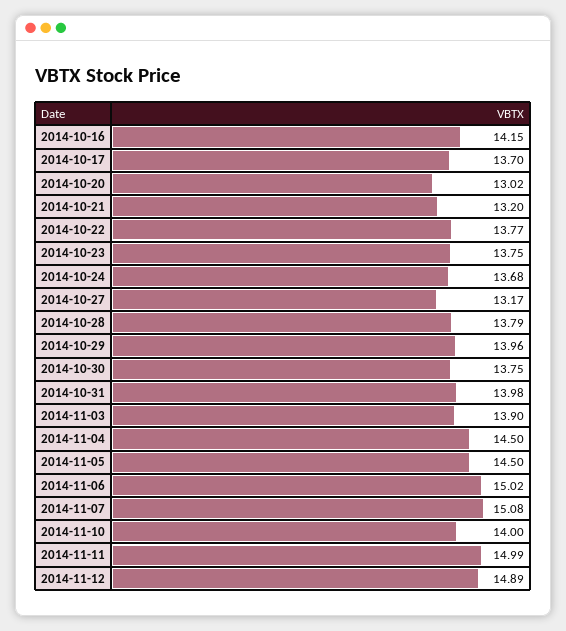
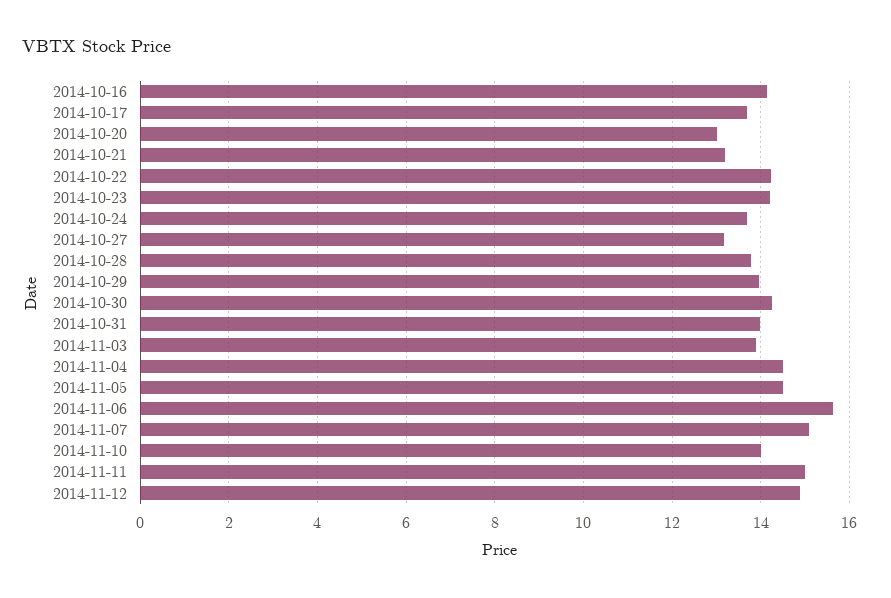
  {
    "2014-10-16": 14.15,
    "2014-10-17": 13.7,
    "2014-10-20": 13.02,
    "2014-10-21": 13.2,
-   "2014-10-22": 13.77,
+   "2014-10-22": 14.2,
-   "2014-10-23": 13.75,
+   "2014-10-23": 14.2,
    "2014-10-24": 13.68,
    "2014-10-27": 13.17,
    "2014-10-28": 13.79,
    "2014-10-29": 13.96,
-   "2014-10-30": 13.75,
+   "2014-10-30": 14.2,
    "2014-10-31": 13.98,
    "2014-11-03": 13.9,
    "2014-11-04": 14.5,
    "2014-11-05": 14.5,
-   "2014-11-06": 15.02,
+   "2014-11-06": 15.6,
    "2014-11-07": 15.08,
    "2014-11-10": 14,
    "2014-11-11": 14.99,
    "2014-11-12": 14.89
  }

